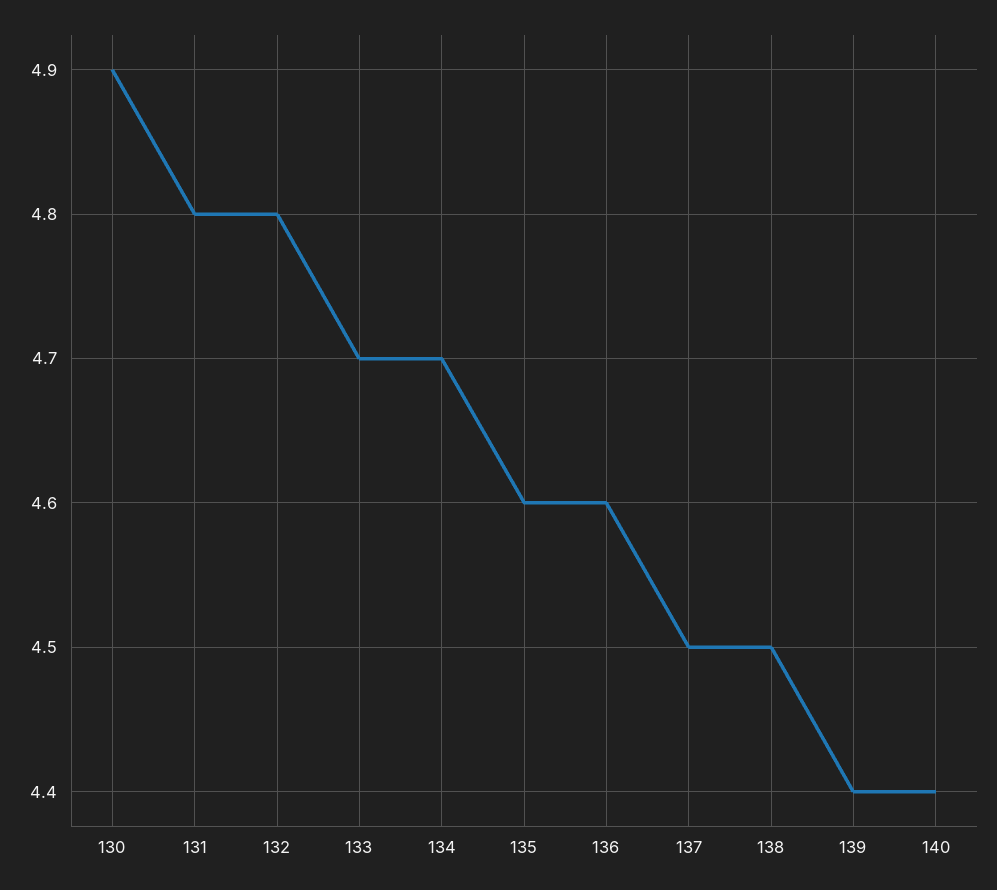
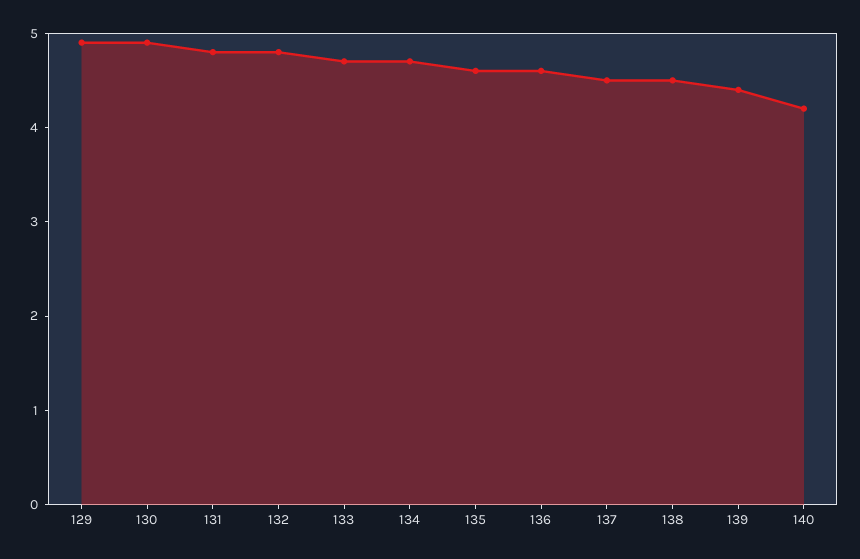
  {
    "130": 4.9,
    "131": 4.8,
    "132": 4.8,
    "133": 4.7,
    "134": 4.7,
    "135": 4.6,
    "136": 4.6,
    "137": 4.5,
    "138": 4.5,
    "139": 4.4,
-   "140": 4.4
+   "140": 4.2,
+   "129": 4.9
  }

